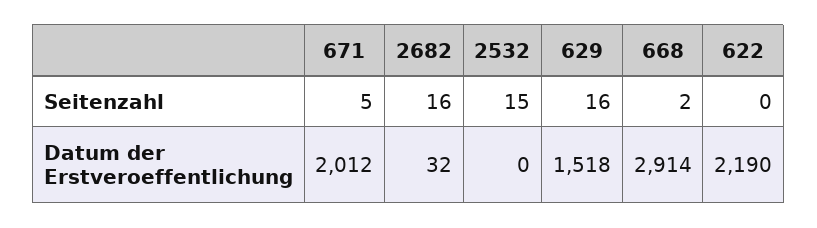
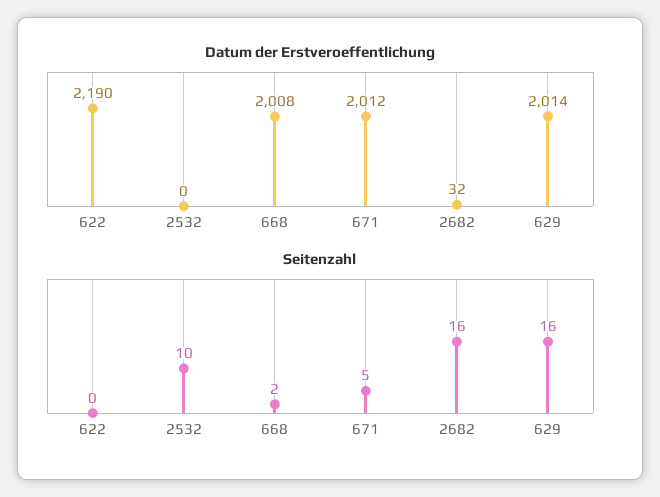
  {
    "Seitenzahl": {
      "671": 5,
      "2682": 16,
-     "2532": 15,
+     "2532": 10,
      "629": 16,
      "668": 2,
      "622": 0
    },
    "Datum der Erstveroeffentlichung": {
      "671": 2012,
      "2682": 32,
      "2532": 0,
-     "629": 1518,
+     "629": 2014,
-     "668": 2914,
+     "668": 2008,
      "622": 2190
    }
  }

